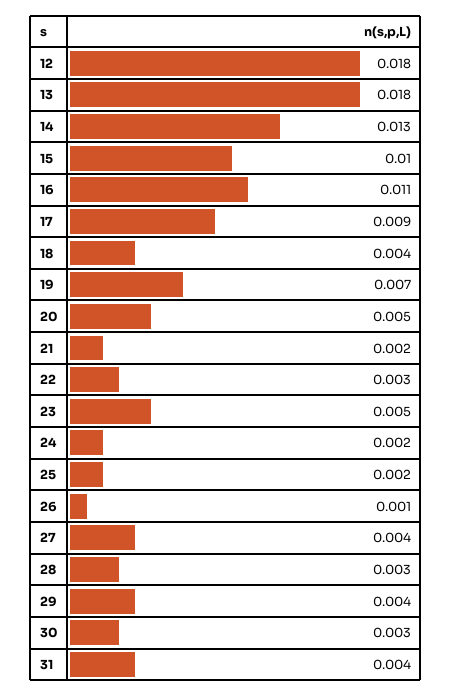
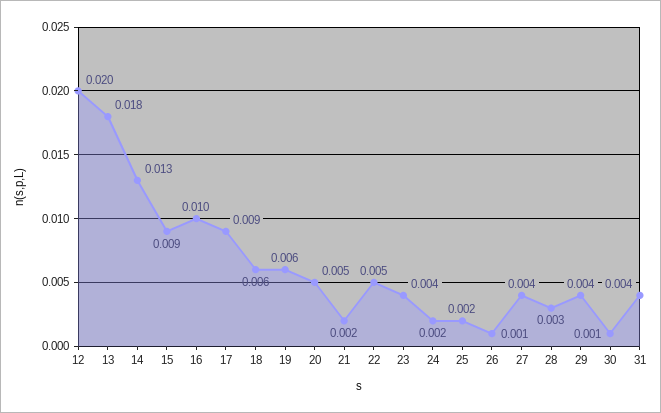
  {
-   "12": 0.018,
+   "12": 0.02,
    "13": 0.018,
    "14": 0.013,
-   "15": 0.01,
+   "15": 0.009,
-   "16": 0.011,
+   "16": 0.01,
    "17": 0.009,
-   "18": 0.004,
+   "18": 0.006,
-   "19": 0.007,
+   "19": 0.006,
    "20": 0.005,
    "21": 0.002,
-   "22": 0.003,
+   "22": 0.005,
-   "23": 0.005,
+   "23": 0.004,
    "24": 0.002,
    "25": 0.002,
    "26": 0.001,
    "27": 0.004,
    "28": 0.003,
    "29": 0.004,
-   "30": 0.003,
+   "30": 0.001,
    "31": 0.004
  }

